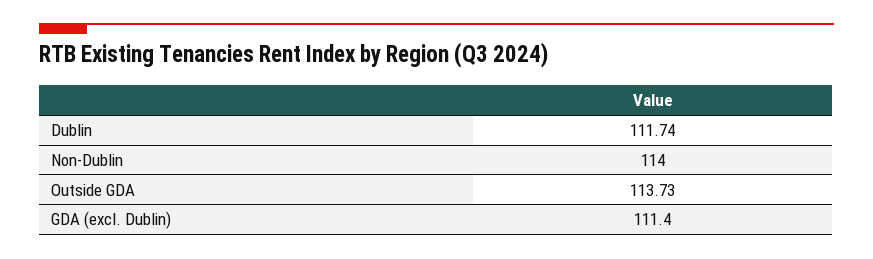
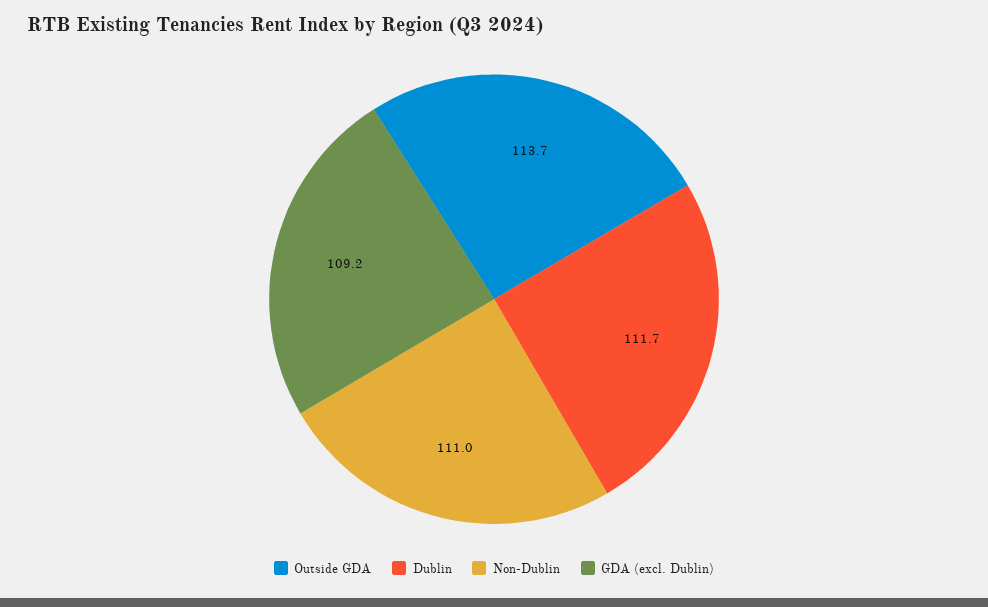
  {
    "Dublin": 111.74,
-   "Non-Dublin": 114,
+   "Non-Dublin": 111,
    "Outside GDA": 113.73,
-   "GDA (excl. Dublin)": 111.4
+   "GDA (excl. Dublin)": 109.2
  }

